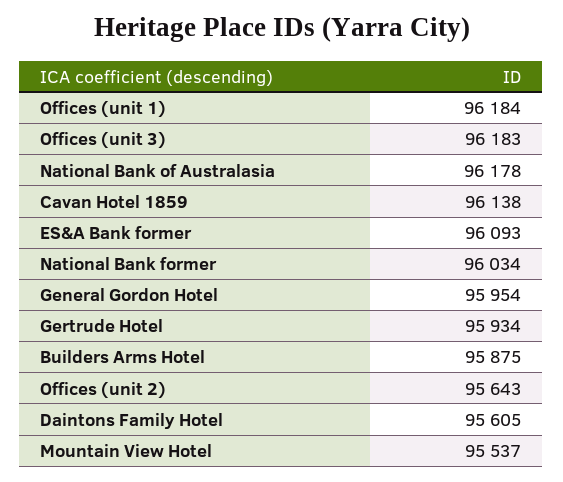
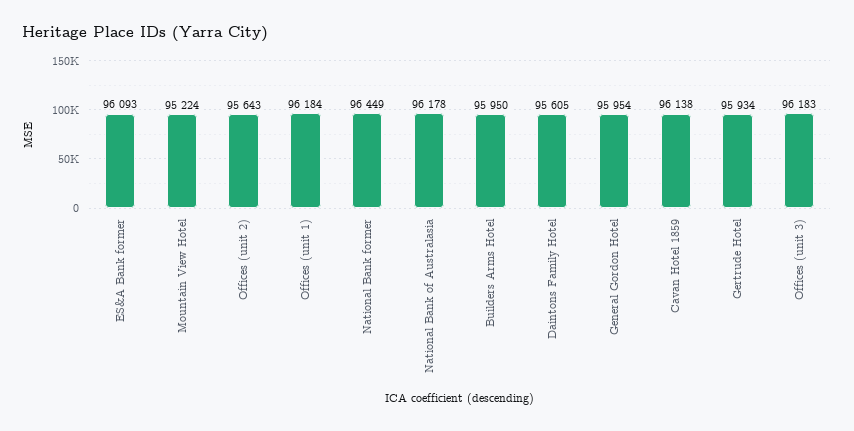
  {
    "Offices (unit 1)": 96184,
    "Offices (unit 3)": 96183,
    "National Bank of Australasia": 96178,
    "Cavan Hotel 1859": 96138,
    "ES&A Bank former": 96093,
-   "National Bank former": 96034,
+   "National Bank former": 96449,
    "General Gordon Hotel": 95954,
    "Gertrude Hotel": 95934,
-   "Builders Arms Hotel": 95875,
+   "Builders Arms Hotel": 95950,
    "Offices (unit 2)": 95643,
    "Daintons Family Hotel": 95605,
-   "Mountain View Hotel": 95537
+   "Mountain View Hotel": 95224
  }

